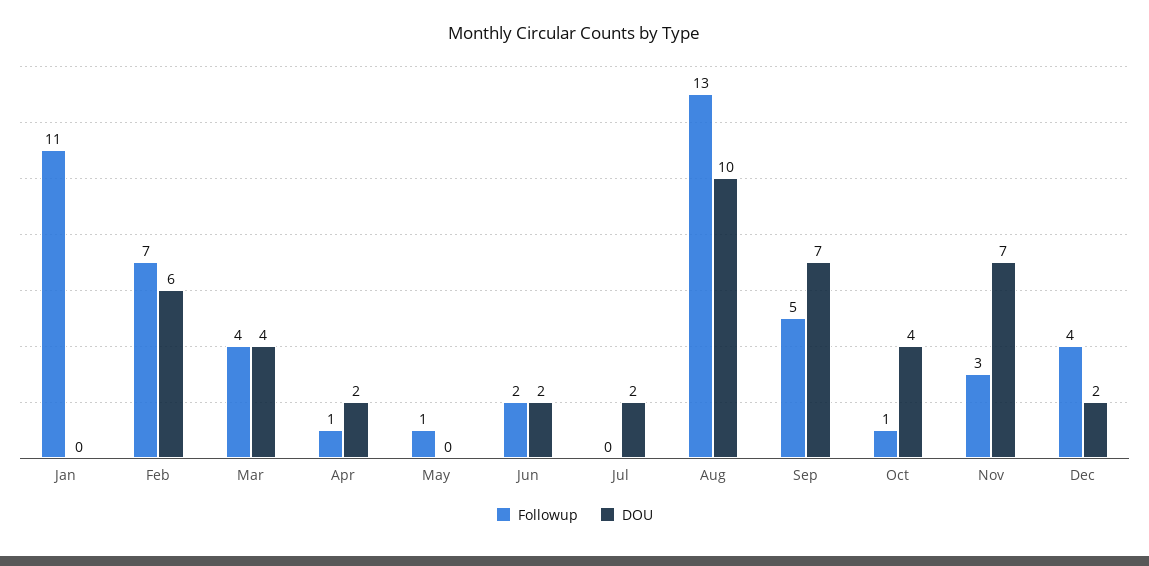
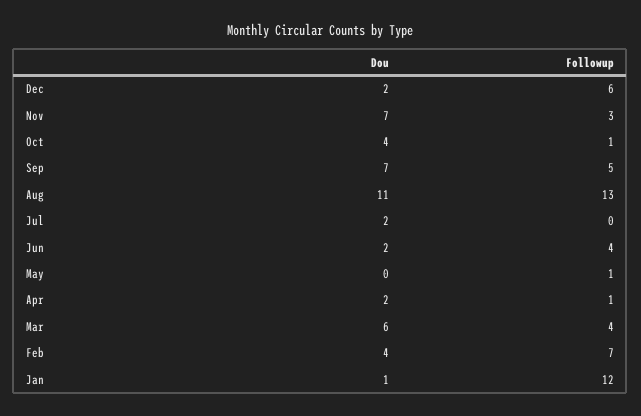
  {
    "Followup": {
-     "Jan": 11,
+     "Jan": 12,
      "Feb": 7,
      "Mar": 4,
      "Apr": 1,
      "May": 1,
-     "Jun": 2,
+     "Jun": 4,
      "Jul": 0,
      "Aug": 13,
      "Sep": 5,
      "Oct": 1,
      "Nov": 3,
-     "Dec": 4
+     "Dec": 6
    },
    "DOU": {
-     "Jan": 0,
+     "Jan": 1,
-     "Feb": 6,
+     "Feb": 4,
-     "Mar": 4,
+     "Mar": 6,
      "Apr": 2,
      "May": 0,
      "Jun": 2,
      "Jul": 2,
-     "Aug": 10,
+     "Aug": 11,
      "Sep": 7,
      "Oct": 4,
      "Nov": 7,
      "Dec": 2
    }
  }

